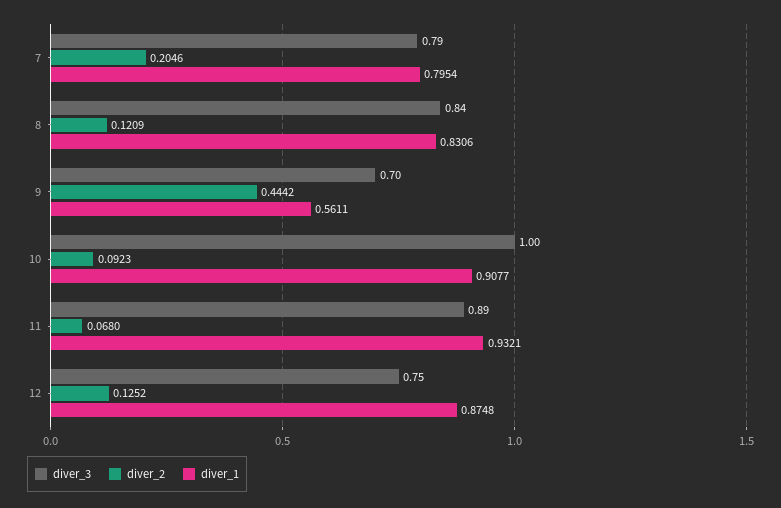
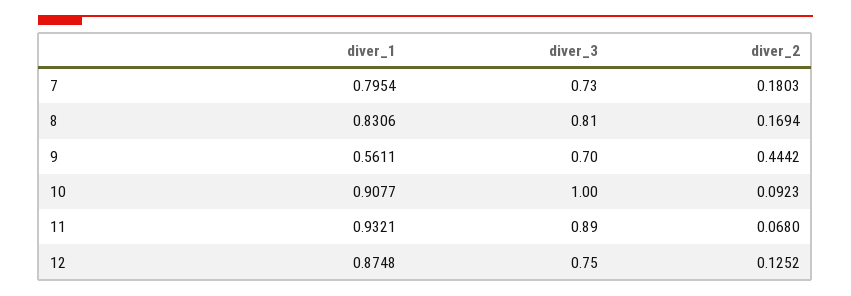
  {
    "diver_3": {
-     "7": 0.79,
+     "7": 0.73,
-     "8": 0.84,
+     "8": 0.81,
      "9": 0.7,
      "10": 1,
      "11": 0.89,
      "12": 0.75
    },
    "diver_2": {
-     "7": 0.2046,
+     "7": 0.1803,
-     "8": 0.1209,
+     "8": 0.1694,
      "9": 0.4442,
      "10": 0.0923,
      "11": 0.068,
      "12": 0.1252
    },
    "diver_1": {
      "7": 0.7954,
      "8": 0.8306,
      "9": 0.5611,
      "10": 0.9077,
      "11": 0.9321,
      "12": 0.8748
    }
  }

